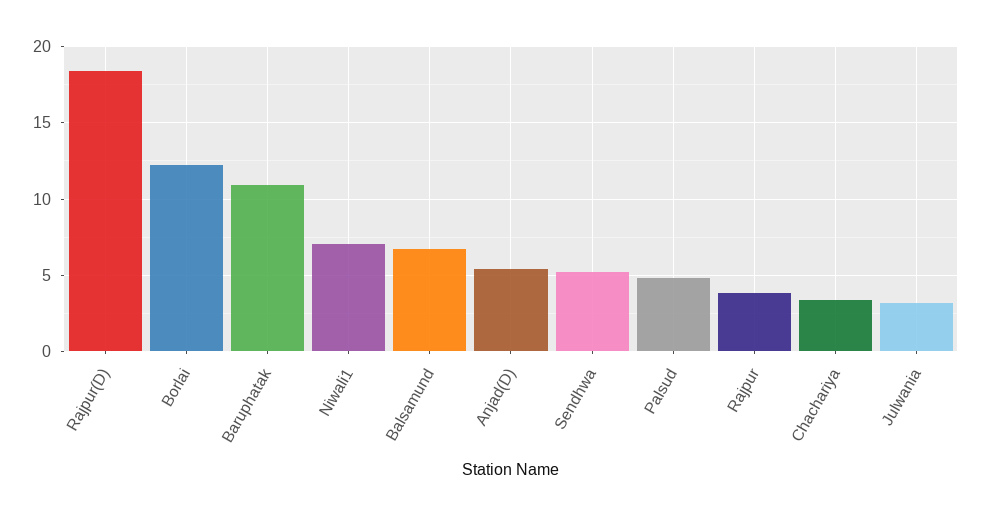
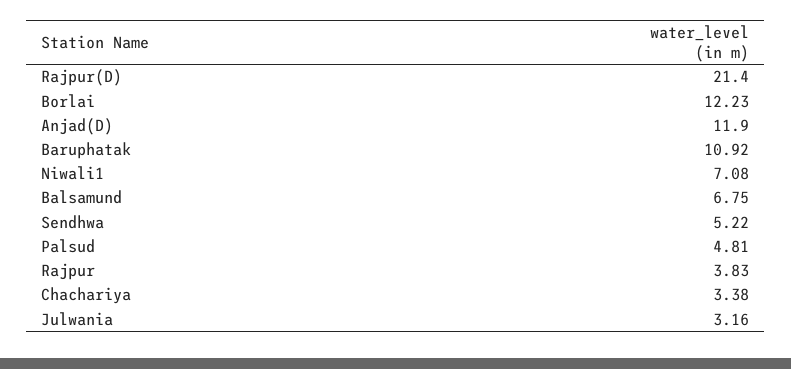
  {
-   "Rajpur(D)": 18.5,
+   "Rajpur(D)": 21.4,
    "Borlai": 12.23,
    "Baruphatak": 10.92,
    "Niwali1": 7.08,
    "Balsamund": 6.75,
-   "Anjad(D)": 5.5,
+   "Anjad(D)": 11.9,
    "Sendhwa": 5.22,
    "Palsud": 4.81,
    "Rajpur": 3.83,
    "Chachariya": 3.38,
    "Julwania": 3.16
  }

